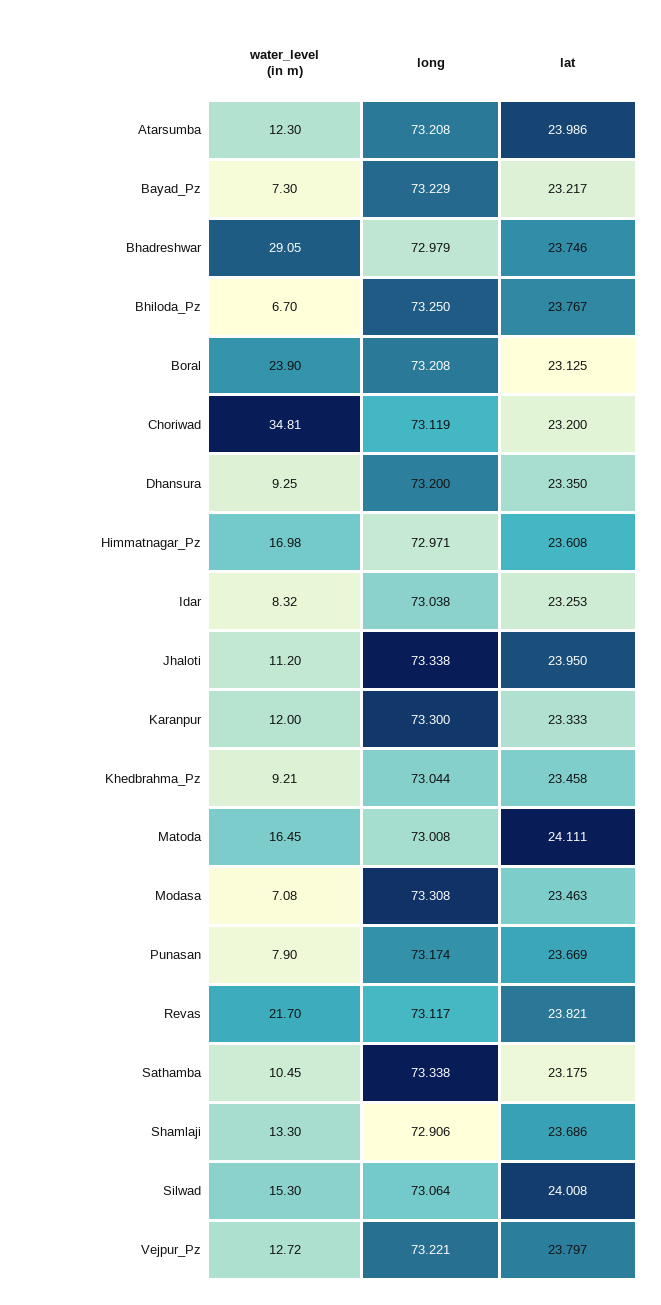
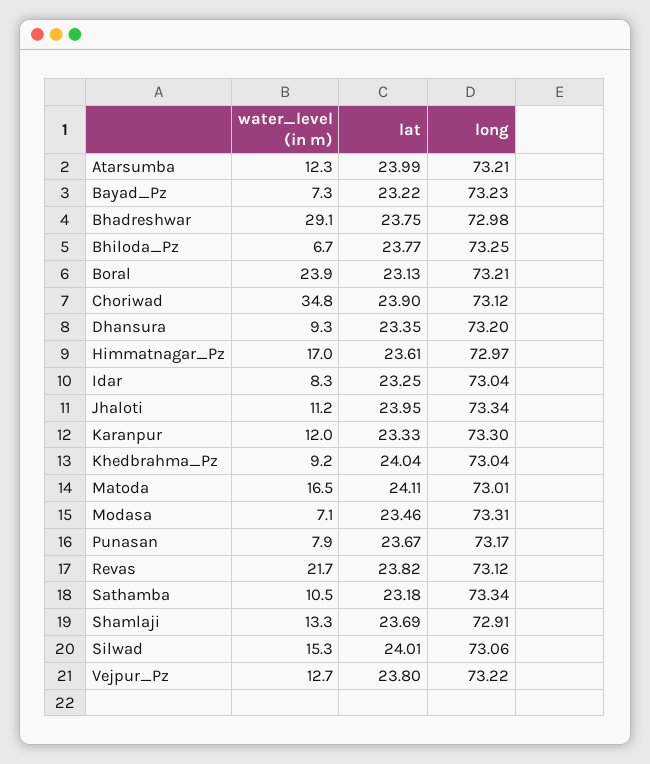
  {
    "water_level (in m)": {
      "Atarsumba": 12.3,
      "Bayad_Pz": 7.3,
      "Bhadreshwar": 29.05,
      "Bhiloda_Pz": 6.7,
      "Boral": 23.9,
      "Choriwad": 34.81,
      "Dhansura": 9.25,
      "Himmatnagar_Pz": 16.98,
      "Idar": 8.32,
      "Jhaloti": 11.2,
      "Karanpur": 12,
      "Khedbrahma_Pz": 9.21,
      "Matoda": 16.45,
      "Modasa": 7.08,
      "Punasan": 7.9,
      "Revas": 21.7,
      "Sathamba": 10.45,
      "Shamlaji": 13.3,
      "Silwad": 15.3,
      "Vejpur_Pz": 12.72
    },
    "long": {
      "Atarsumba": 73.208,
      "Bayad_Pz": 73.229,
      "Bhadreshwar": 72.979,
      "Bhiloda_Pz": 73.25,
      "Boral": 73.208,
      "Choriwad": 73.119,
      "Dhansura": 73.2,
      "Himmatnagar_Pz": 72.971,
      "Idar": 73.038,
      "Jhaloti": 73.338,
      "Karanpur": 73.3,
      "Khedbrahma_Pz": 73.044,
      "Matoda": 73.008,
      "Modasa": 73.308,
      "Punasan": 73.174,
      "Revas": 73.117,
      "Sathamba": 73.338,
      "Shamlaji": 72.906,
      "Silwad": 73.064,
      "Vejpur_Pz": 73.221
    },
    "lat": {
      "Atarsumba": 23.986,
      "Bayad_Pz": 23.217,
      "Bhadreshwar": 23.746,
      "Bhiloda_Pz": 23.767,
      "Boral": 23.125,
-     "Choriwad": 23.2,
+     "Choriwad": 23.9,
      "Dhansura": 23.35,
      "Himmatnagar_Pz": 23.608,
      "Idar": 23.253,
      "Jhaloti": 23.95,
      "Karanpur": 23.333,
-     "Khedbrahma_Pz": 23.458,
+     "Khedbrahma_Pz": 24.04,
      "Matoda": 24.111,
      "Modasa": 23.463,
      "Punasan": 23.669,
      "Revas": 23.821,
      "Sathamba": 23.175,
      "Shamlaji": 23.686,
      "Silwad": 24.008,
      "Vejpur_Pz": 23.797
    }
  }

